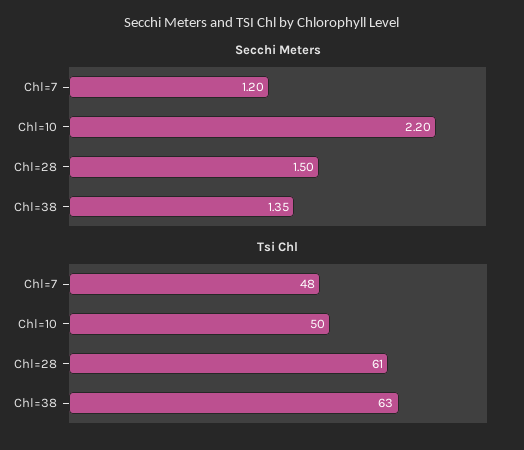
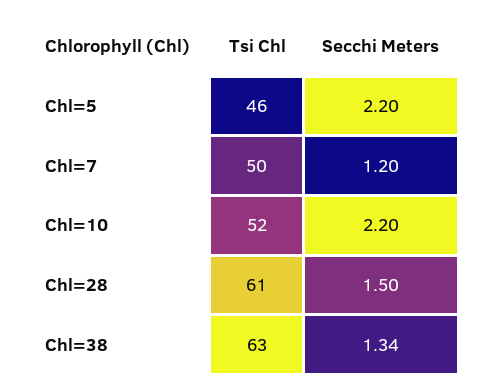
  {
    "Secchi Meters": {
      "Chl=7": 1.2,
      "Chl=10": 2.2,
      "Chl=28": 1.5,
-     "Chl=38": 1.35
+     "Chl=38": 1.34,
+     "Chl=5": 2.2
    },
    "Tsi Chl": {
-     "Chl=7": 48,
+     "Chl=7": 50,
-     "Chl=10": 50,
+     "Chl=10": 52,
      "Chl=28": 61,
-     "Chl=38": 63
+     "Chl=38": 63,
+     "Chl=5": 46
    }
  }

